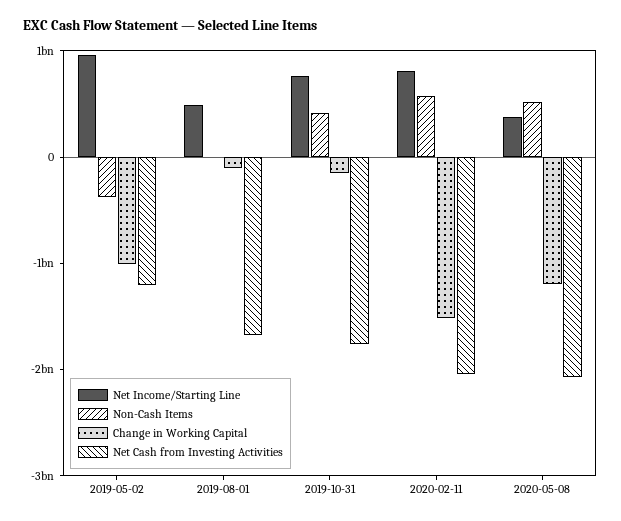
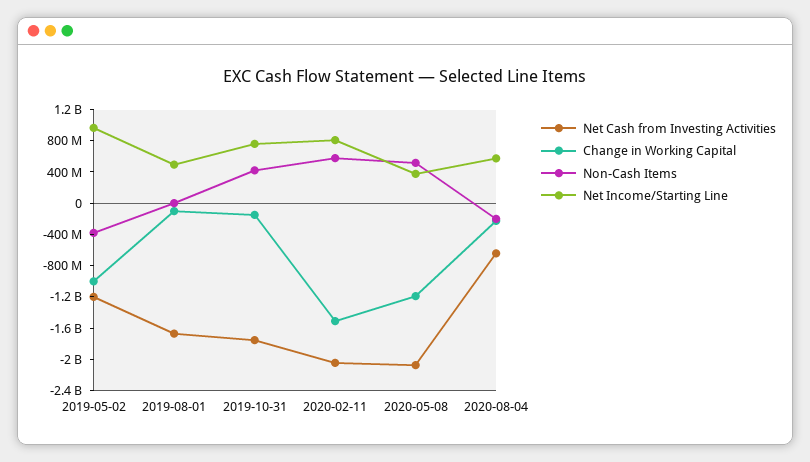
  {
    "Net Income/Starting Line": {
      "2019-05-02": 1000000000,
      "2019-08-01": 400000000,
      "2019-10-31": 800000000,
      "2020-02-11": 800000000,
-     "2020-05-08": 400000000
+     "2020-05-08": 400000000,
+     "2020-08-04": 600000000
    },
    "Non-Cash Items": {
      "2019-05-02": -400000000,
      "2019-08-01": 0,
      "2019-10-31": 400000000,
      "2020-02-11": 600000000,
-     "2020-05-08": 600000000
+     "2020-05-08": 600000000,
+     "2020-08-04": -200000000
    },
    "Change in Working Capital": {
      "2019-05-02": -1000000000,
      "2019-08-01": -200000000,
      "2019-10-31": -200000000,
      "2020-02-11": -1600000000,
-     "2020-05-08": -1200000000
+     "2020-05-08": -1200000000,
+     "2020-08-04": -200000000
    },
    "Net Cash from Investing Activities": {
      "2019-05-02": -1200000000,
      "2019-08-01": -1600000000,
      "2019-10-31": -1800000000,
      "2020-02-11": -2000000000,
-     "2020-05-08": -2000000000
+     "2020-05-08": -2000000000,
+     "2020-08-04": -600000000
    }
  }

